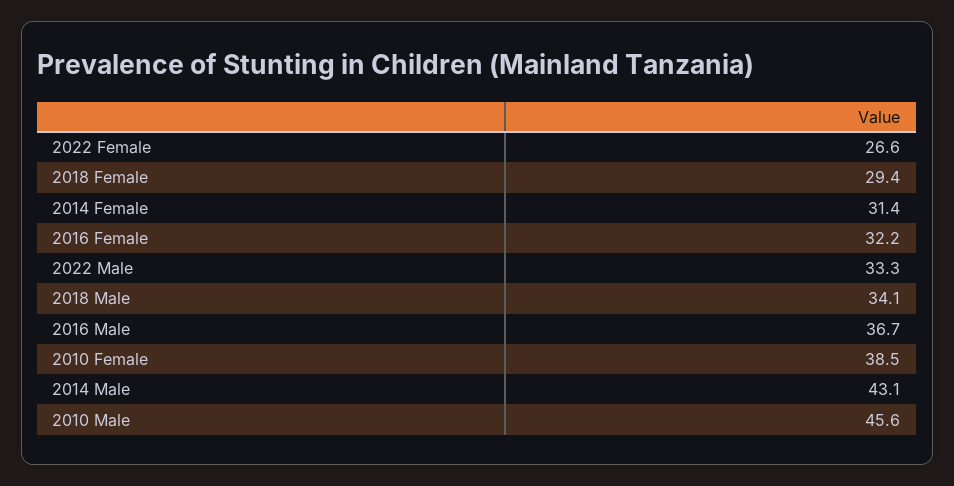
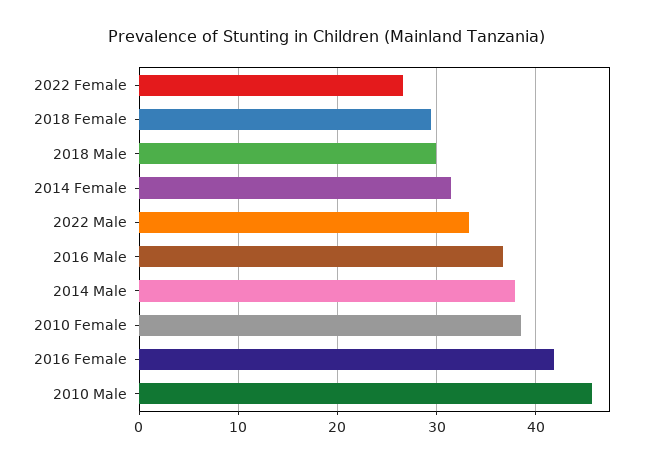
  {
    "2022 Female": 26.6,
    "2018 Female": 29.4,
    "2014 Female": 31.4,
-   "2016 Female": 32.2,
+   "2016 Female": 42,
    "2022 Male": 33.3,
-   "2018 Male": 34.1,
+   "2018 Male": 30,
    "2016 Male": 36.7,
    "2010 Female": 38.5,
-   "2014 Male": 43.1,
+   "2014 Male": 38,
    "2010 Male": 45.6
  }

